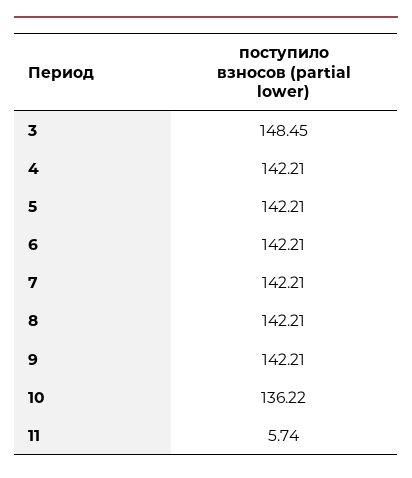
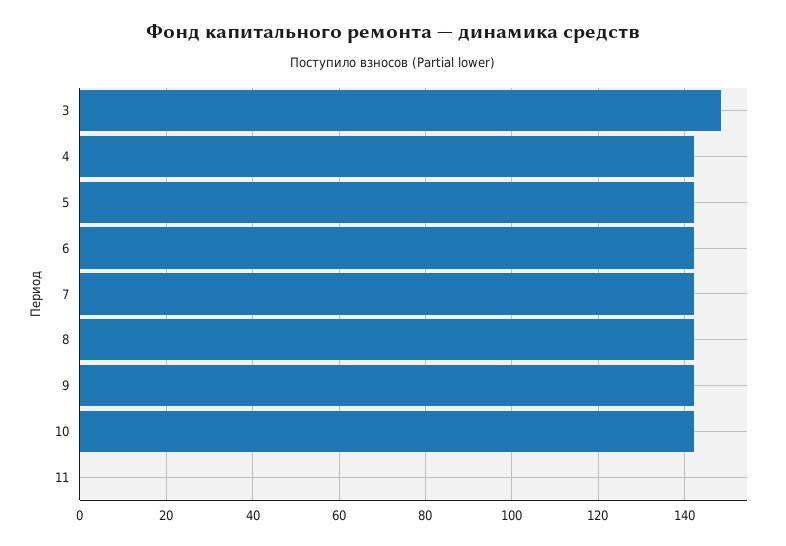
  {
    "3": 148.45,
    "4": 142.21,
    "5": 142.21,
    "6": 142.21,
    "7": 142.21,
    "8": 142.21,
    "9": 142.21,
-   "10": 136.22,
+   "10": 142,
-   "11": 5.74
+   "11": 0
  }

